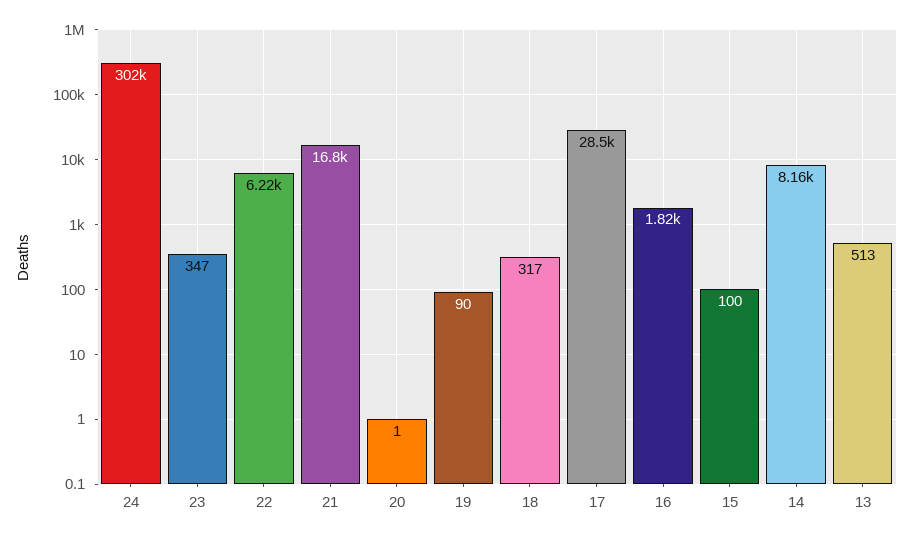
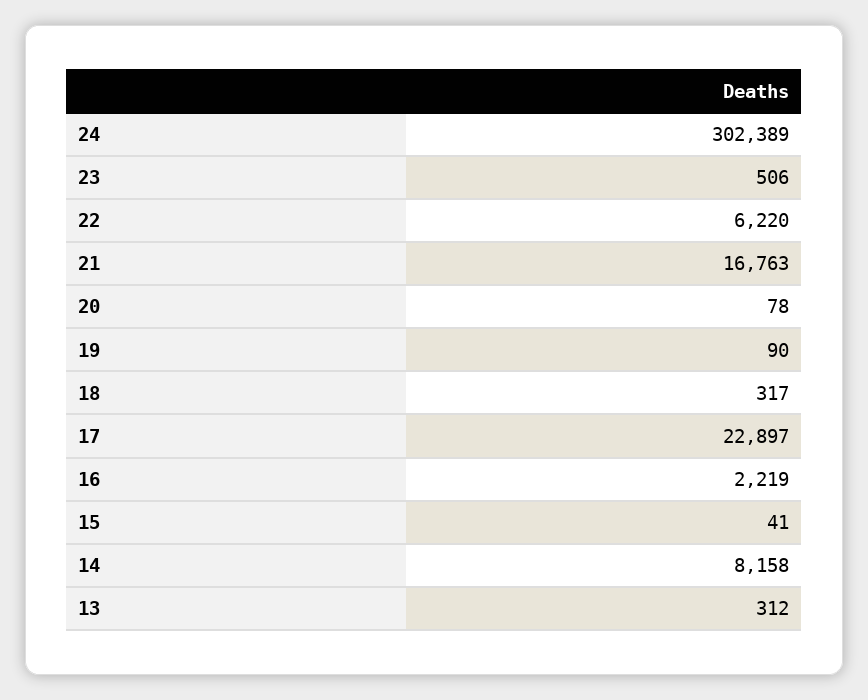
  {
    "24": 302389,
-   "23": 347,
+   "23": 506,
    "22": 6220,
    "21": 16763,
-   "20": 1,
+   "20": 78,
    "19": 90,
    "18": 317,
-   "17": 28500,
+   "17": 22897,
-   "16": 1820,
+   "16": 2219,
-   "15": 100,
+   "15": 41,
    "14": 8158,
-   "13": 513
+   "13": 312
  }

